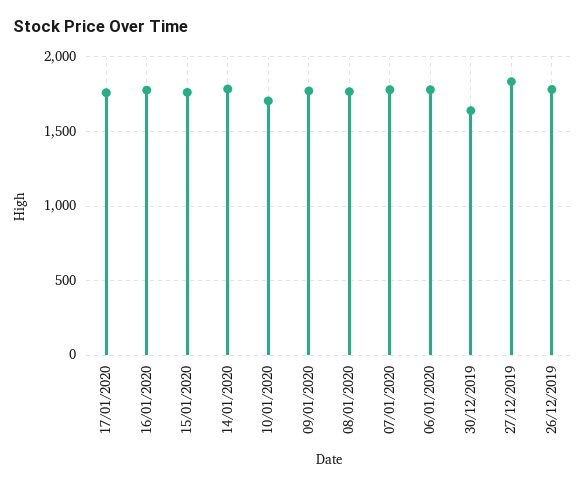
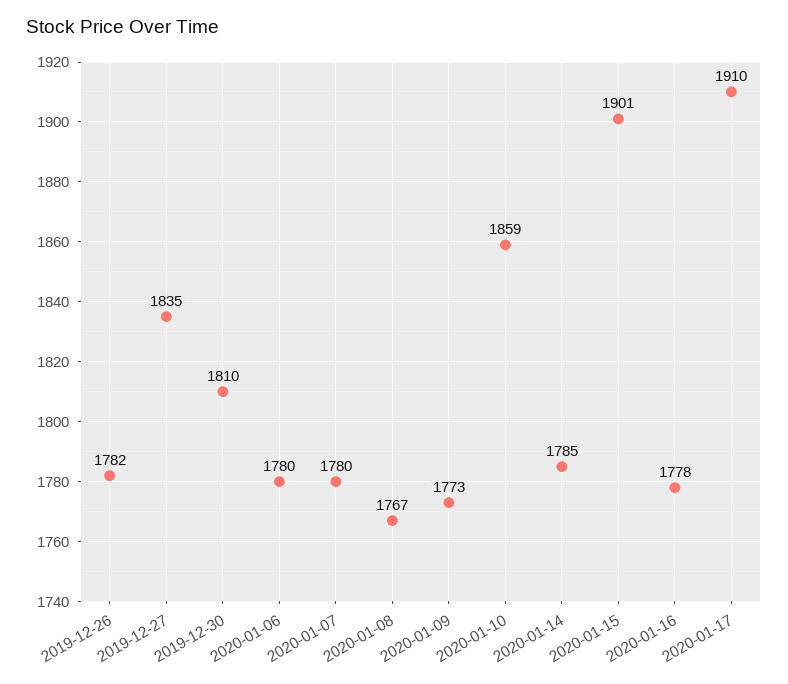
  {
-   "17/01/2020": 1750,
+   "17/01/2020": 1910,
    "16/01/2020": 1778,
-   "15/01/2020": 1750,
+   "15/01/2020": 1901,
    "14/01/2020": 1785,
-   "10/01/2020": 1700,
+   "10/01/2020": 1859,
    "09/01/2020": 1773,
    "08/01/2020": 1767,
    "07/01/2020": 1780,
    "06/01/2020": 1780,
-   "30/12/2019": 1650,
+   "30/12/2019": 1810,
    "27/12/2019": 1835,
    "26/12/2019": 1782
  }

